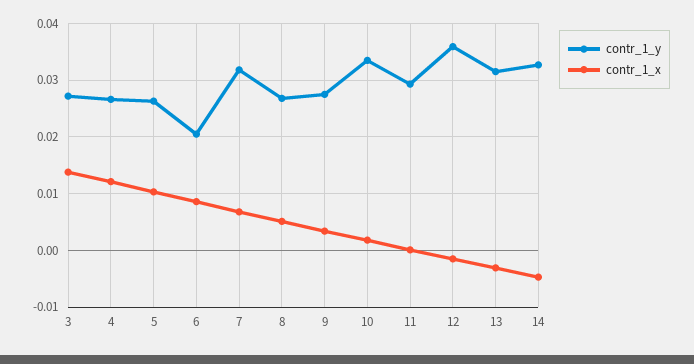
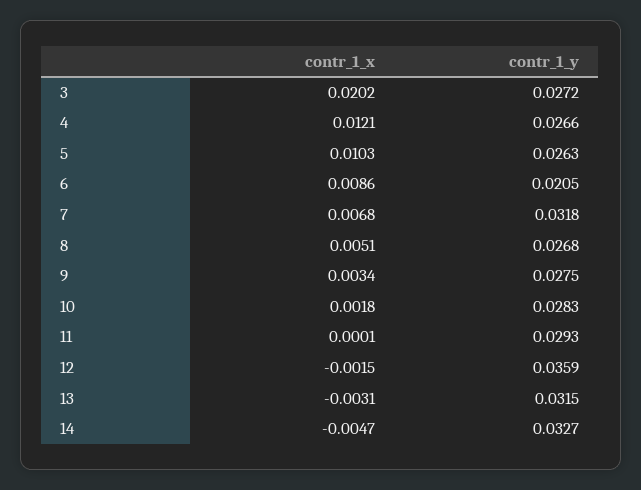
  {
    "contr_1_y": {
      "3": 0.0272,
      "4": 0.0266,
      "5": 0.0263,
      "6": 0.0205,
      "7": 0.0318,
      "8": 0.0268,
      "9": 0.0275,
-     "10": 0.034,
+     "10": 0.0283,
      "11": 0.0293,
      "12": 0.0359,
      "13": 0.0315,
      "14": 0.0327
    },
    "contr_1_x": {
-     "3": 0.014,
+     "3": 0.0202,
      "4": 0.0121,
      "5": 0.0103,
      "6": 0.0086,
      "7": 0.0068,
      "8": 0.0051,
      "9": 0.0034,
      "10": 0.0018,
      "11": 0.0001,
      "12": -0.0015,
      "13": -0.0031,
      "14": -0.0047
    }
  }

